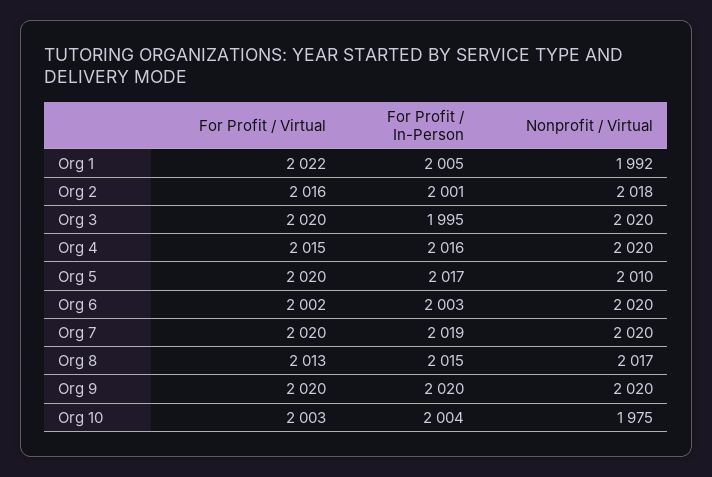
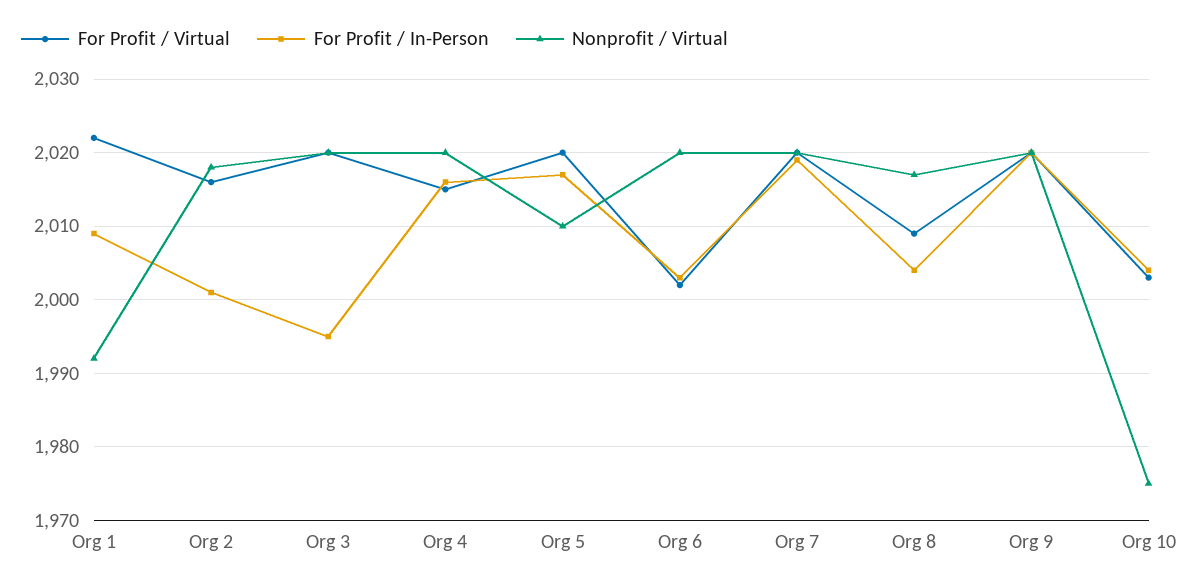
  {
    "For Profit / Virtual": {
      "Org 1": 2022,
      "Org 2": 2016,
      "Org 3": 2020,
      "Org 4": 2015,
      "Org 5": 2020,
      "Org 6": 2002,
      "Org 7": 2020,
-     "Org 8": 2013,
+     "Org 8": 2009,
      "Org 9": 2020,
      "Org 10": 2003
    },
    "For Profit / In-Person": {
-     "Org 1": 2005,
+     "Org 1": 2009,
      "Org 2": 2001,
      "Org 3": 1995,
      "Org 4": 2016,
      "Org 5": 2017,
      "Org 6": 2003,
      "Org 7": 2019,
-     "Org 8": 2015,
+     "Org 8": 2004,
      "Org 9": 2020,
      "Org 10": 2004
    },
    "Nonprofit / Virtual": {
      "Org 1": 1992,
      "Org 2": 2018,
      "Org 3": 2020,
      "Org 4": 2020,
      "Org 5": 2010,
      "Org 6": 2020,
      "Org 7": 2020,
      "Org 8": 2017,
      "Org 9": 2020,
      "Org 10": 1975
    }
  }

